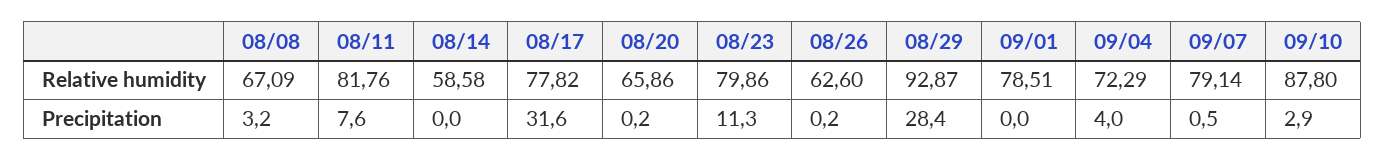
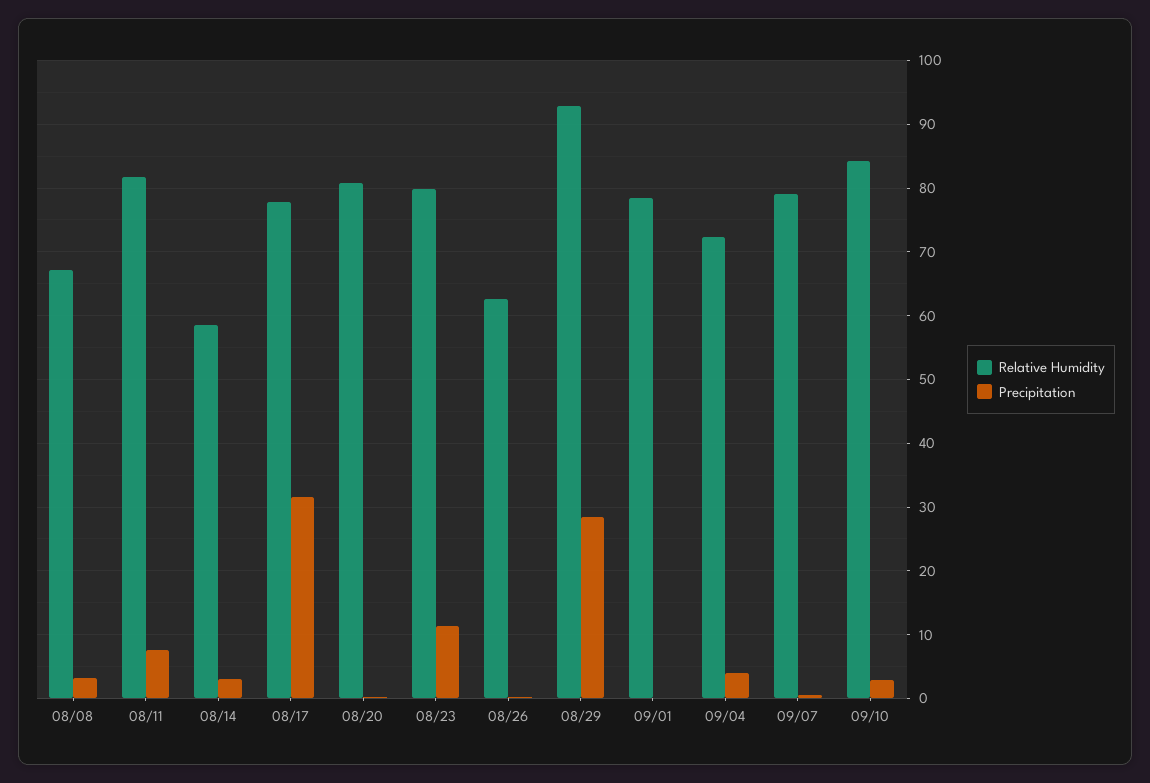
  {
    "Relative humidity": {
      "08/08": 67.09,
      "08/11": 81.76,
      "08/14": 58.58,
      "08/17": 77.82,
-     "08/20": 65.86,
+     "08/20": 81,
      "08/23": 79.86,
      "08/26": 62.6,
      "08/29": 92.87,
      "09/01": 78.51,
      "09/04": 72.29,
      "09/07": 79.14,
-     "09/10": 87.8
+     "09/10": 84
    },
    "Precipitation": {
      "08/08": 3.2,
      "08/11": 7.6,
-     "08/14": 0,
+     "08/14": 3,
      "08/17": 31.6,
      "08/20": 0.2,
      "08/23": 11.3,
      "08/26": 0.2,
      "08/29": 28.4,
      "09/01": 0,
      "09/04": 4,
      "09/07": 0.5,
      "09/10": 2.9
    }
  }

